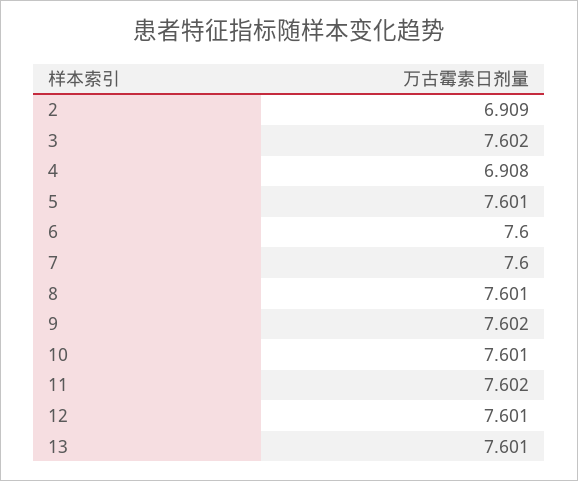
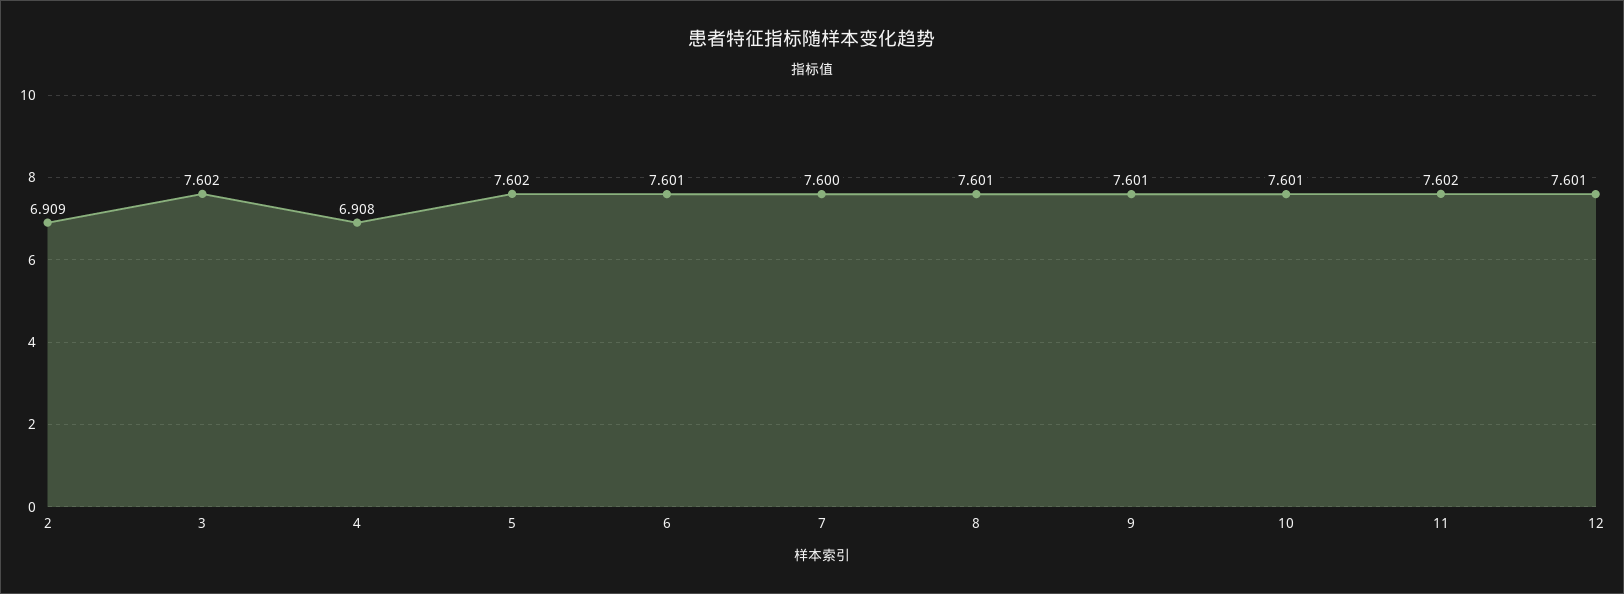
  {
    "2": 6.909,
    "3": 7.602,
    "4": 6.908,
-   "5": 7.601,
+   "5": 7.602,
-   "6": 7.6,
+   "6": 7.601,
    "7": 7.6,
    "8": 7.601,
-   "9": 7.602,
+   "9": 7.601,
    "10": 7.601,
    "11": 7.602,
-   "12": 7.601,
+   "12": 7.601
-   "13": 7.601
  }

